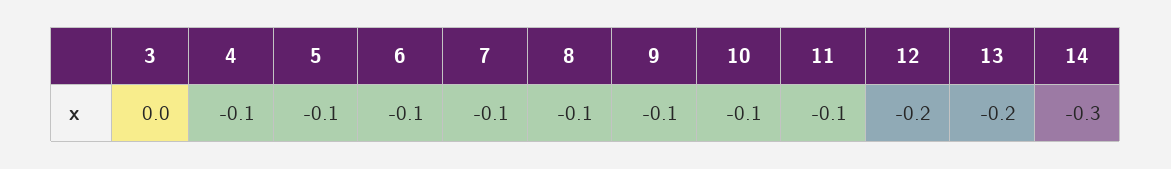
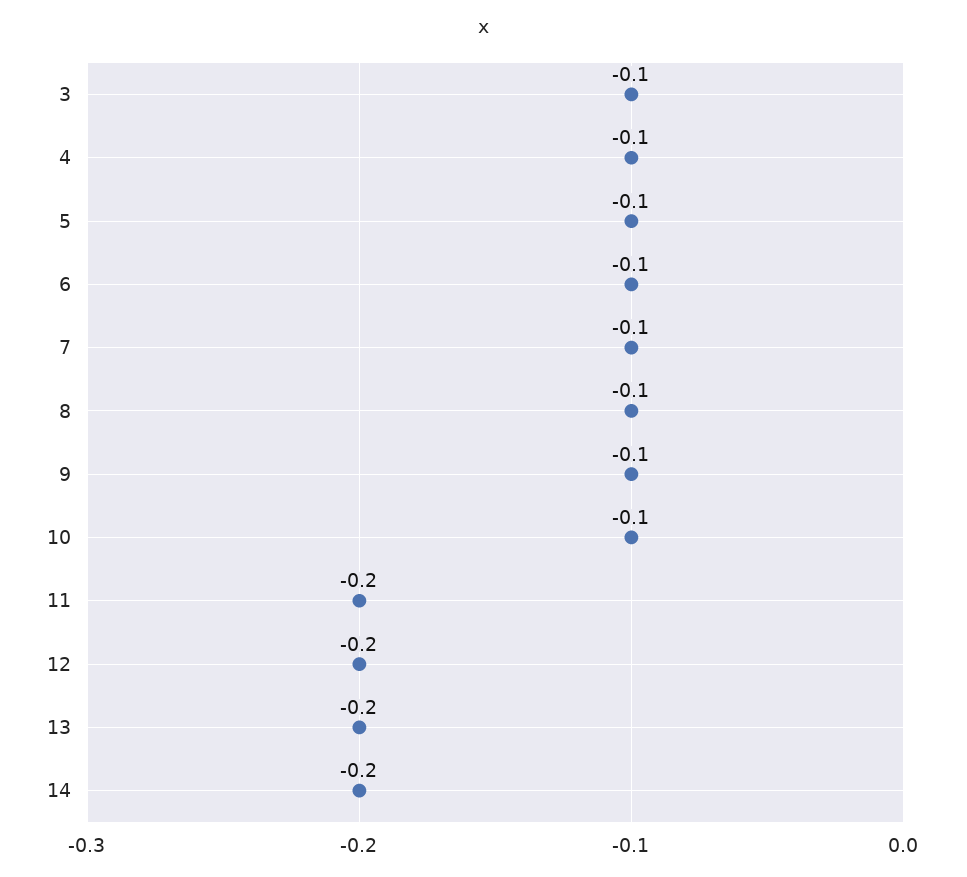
  {
-   "3": 0,
+   "3": -0.1,
    "4": -0.1,
    "5": -0.1,
    "6": -0.1,
    "7": -0.1,
    "8": -0.1,
    "9": -0.1,
    "10": -0.1,
-   "11": -0.1,
+   "11": -0.2,
    "12": -0.2,
    "13": -0.2,
-   "14": -0.3
+   "14": -0.2
  }

